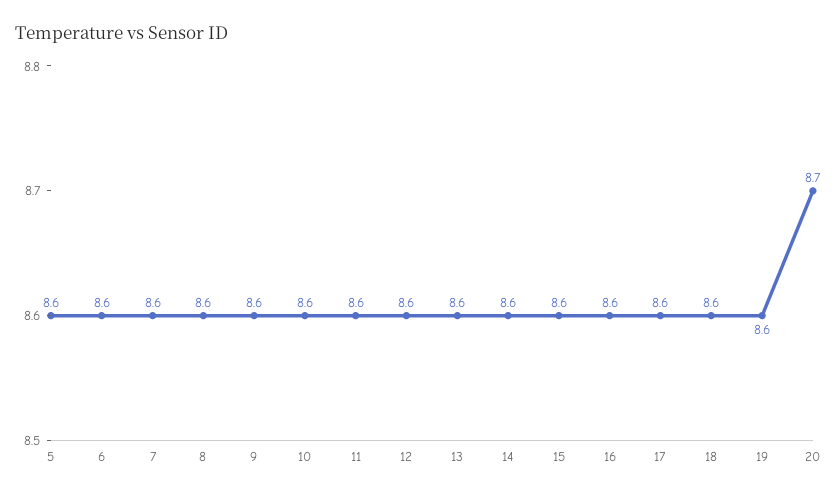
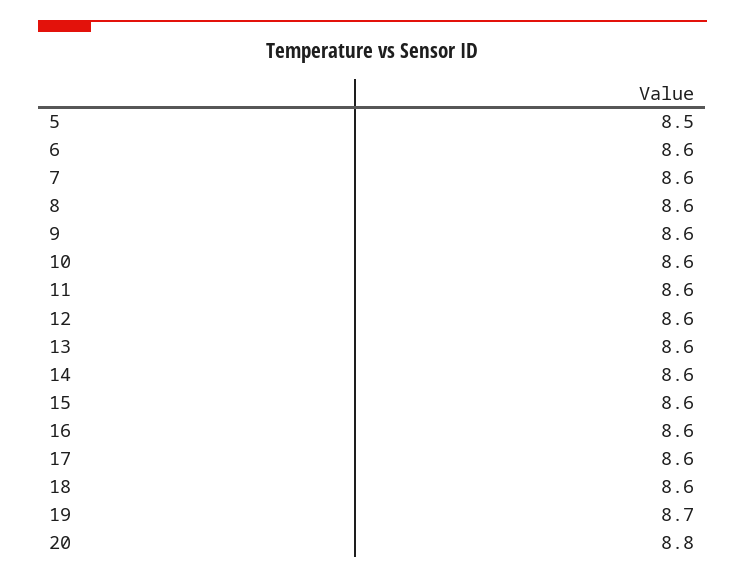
  {
-   "5": 8.6,
+   "5": 8.5,
    "6": 8.6,
    "7": 8.6,
    "8": 8.6,
    "9": 8.6,
    "10": 8.6,
    "11": 8.6,
    "12": 8.6,
    "13": 8.6,
    "14": 8.6,
    "15": 8.6,
    "16": 8.6,
    "17": 8.6,
    "18": 8.6,
-   "19": 8.6,
+   "19": 8.7,
-   "20": 8.7
+   "20": 8.8
  }

